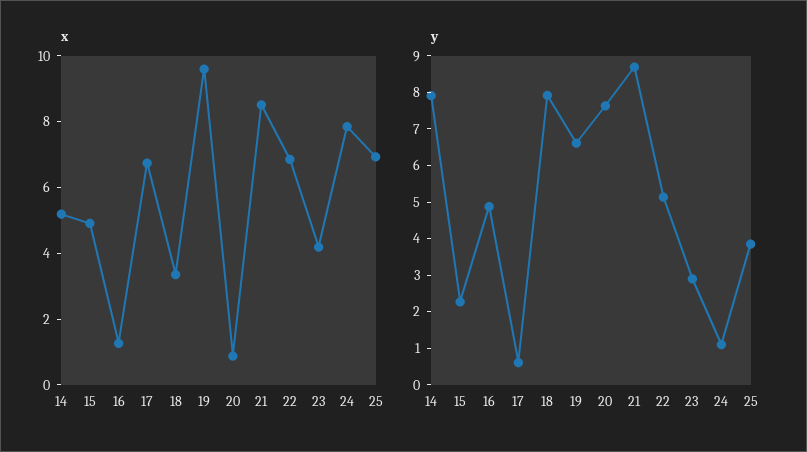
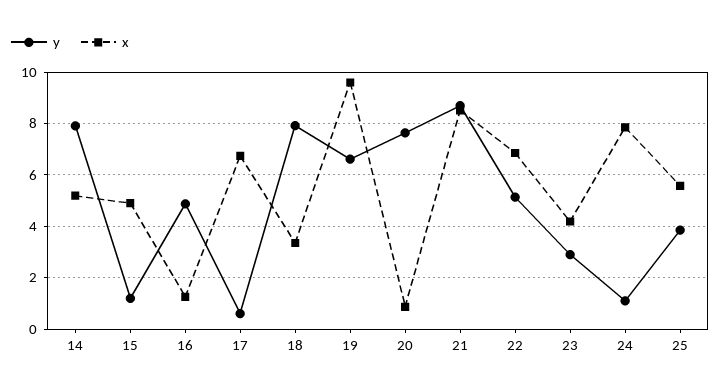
  {
    "x": {
      "14": 5.25,
      "15": 5,
      "16": 1.25,
      "17": 6.75,
      "18": 3.25,
      "19": 9.5,
      "20": 0.75,
      "21": 8.5,
      "22": 6.75,
      "23": 4.25,
      "24": 7.75,
-     "25": 7
+     "25": 5.5
    },
    "y": {
      "14": 8,
-     "15": 2.25,
+     "15": 1.25,
      "16": 4.75,
      "17": 0.5,
      "18": 8,
      "19": 6.5,
      "20": 7.75,
      "21": 8.75,
      "22": 5.25,
      "23": 3,
      "24": 1,
      "25": 3.75
    }
  }

